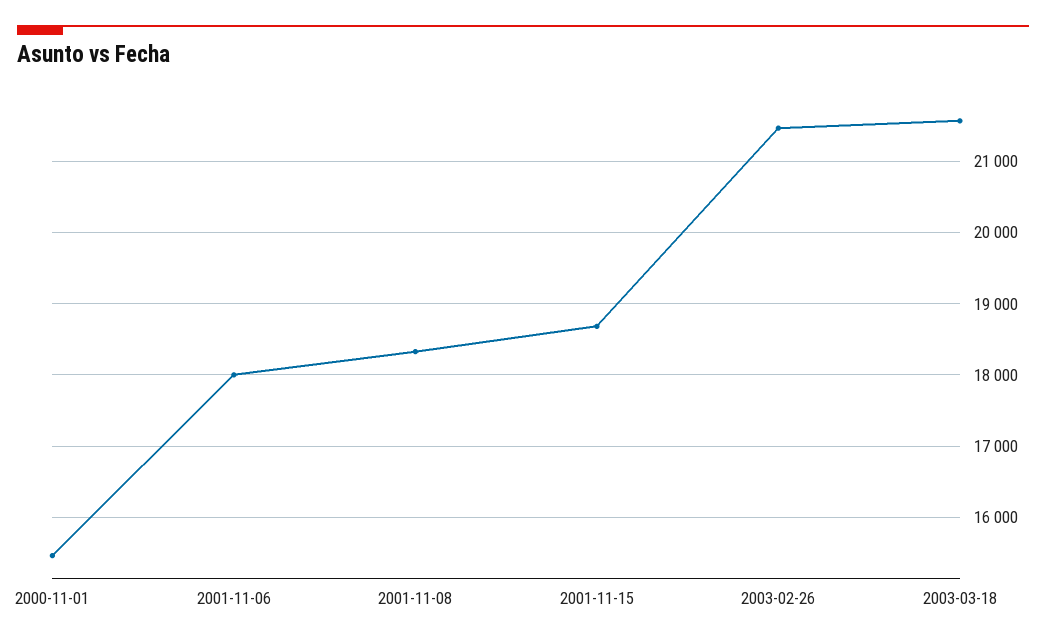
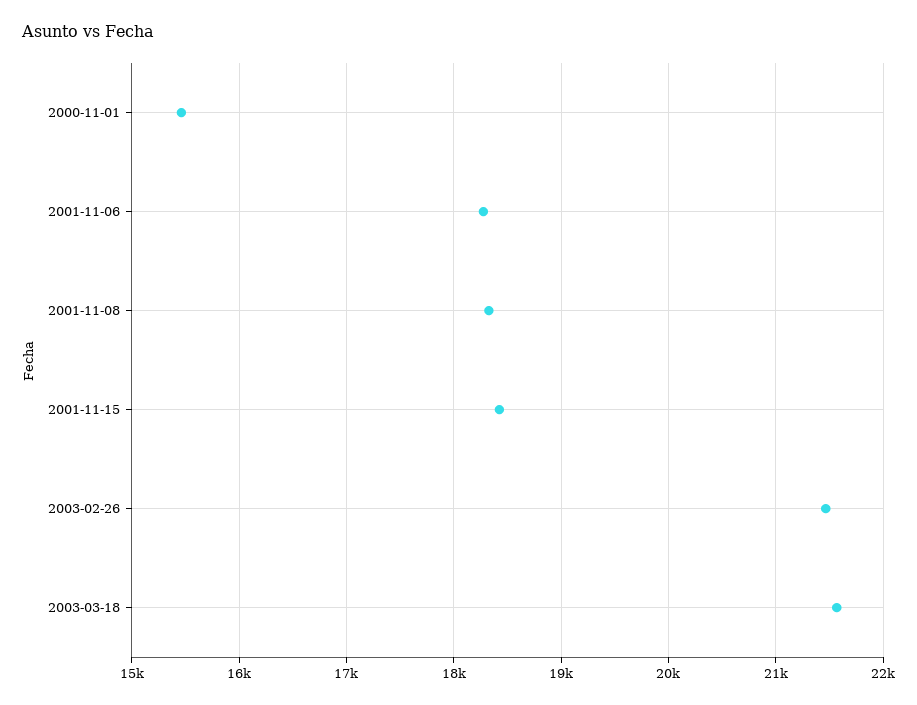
  {
    "2000-11-01": 15500,
-   "2001-11-06": 18000,
+   "2001-11-06": 18300,
    "2001-11-08": 18300,
-   "2001-11-15": 18700,
+   "2001-11-15": 18400,
    "2003-02-26": 21500,
    "2003-03-18": 21600
  }

